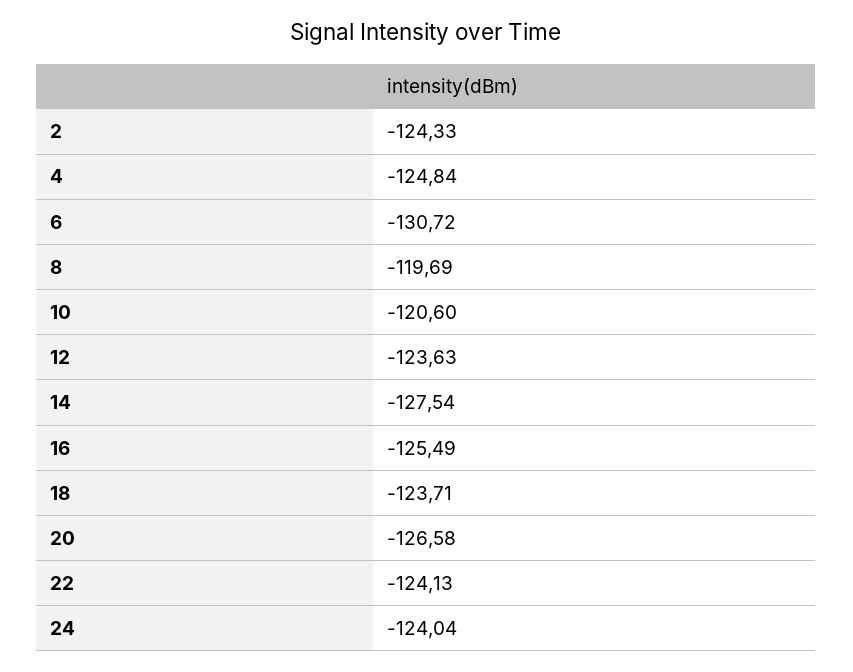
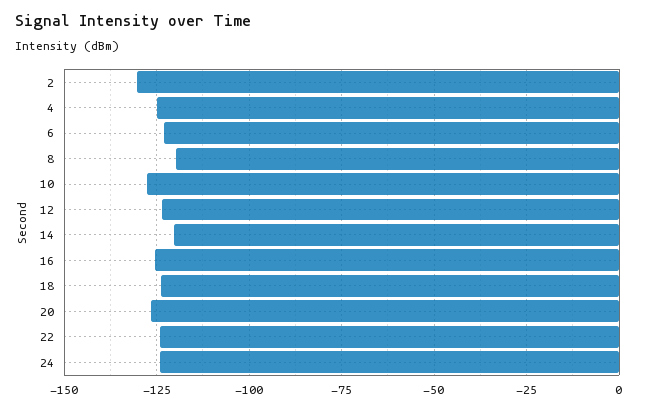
  {
-   "2": -124.33,
+   "2": -130,
    "4": -124.84,
-   "6": -130.72,
+   "6": -122.5,
    "8": -119.69,
-   "10": -120.6,
+   "10": -127.5,
    "12": -123.63,
-   "14": -127.54,
+   "14": -120,
    "16": -125.49,
    "18": -123.71,
    "20": -126.58,
    "22": -124.13,
    "24": -124.04
  }

